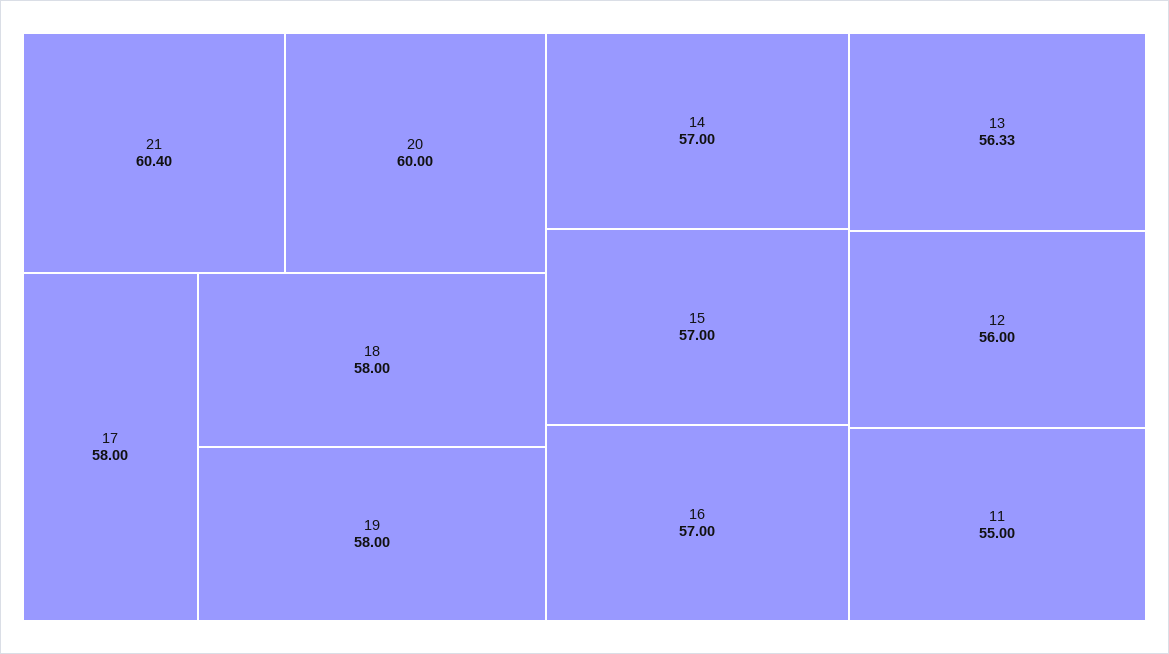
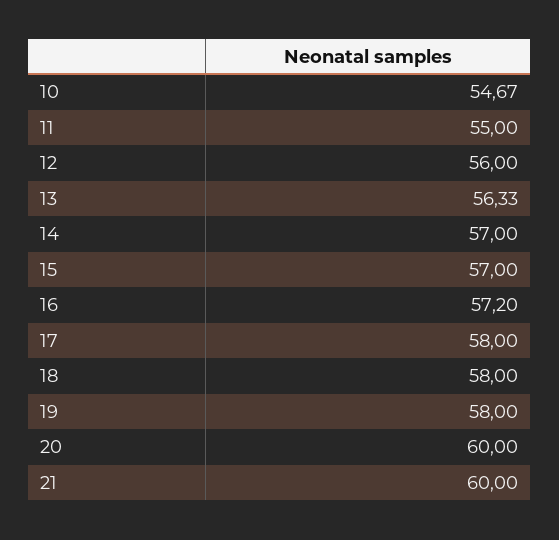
  {
-   "21": 60.4,
+   "21": 60,
    "20": 60,
    "17": 58,
    "18": 58,
    "19": 58,
    "14": 57,
    "15": 57,
-   "16": 57,
+   "16": 57.2,
    "13": 56.33,
    "12": 56,
-   "11": 55
+   "11": 55,
+   "10": 54.67
  }

